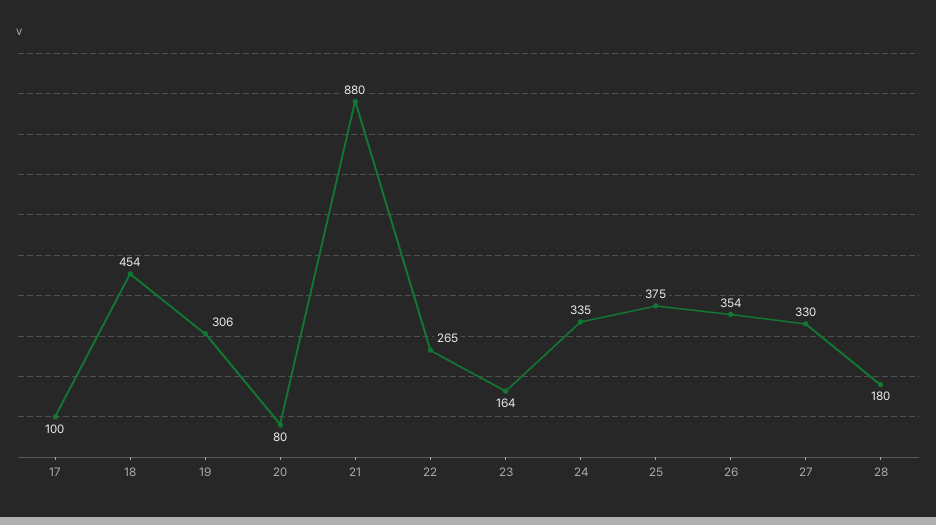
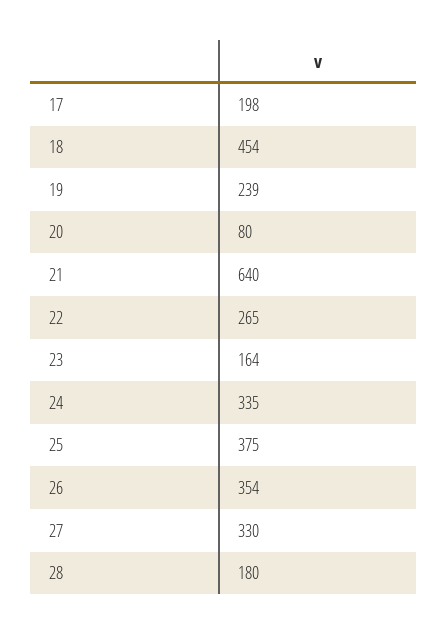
  {
-   "17": 100,
+   "17": 198,
    "18": 454,
-   "19": 306,
+   "19": 239,
    "20": 80,
-   "21": 880,
+   "21": 640,
    "22": 265,
    "23": 164,
    "24": 335,
    "25": 375,
    "26": 354,
    "27": 330,
    "28": 180
  }

